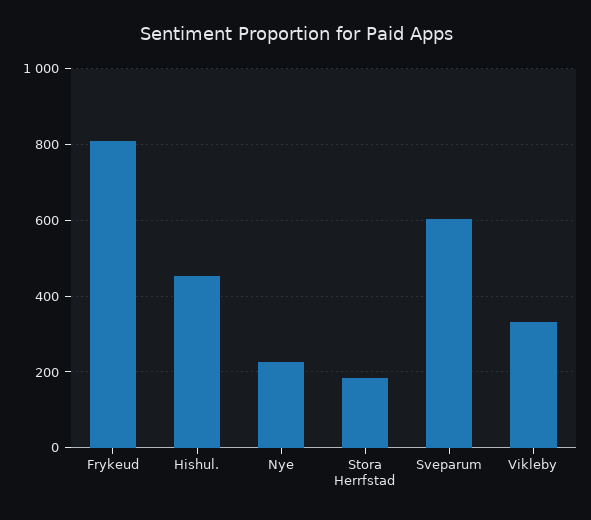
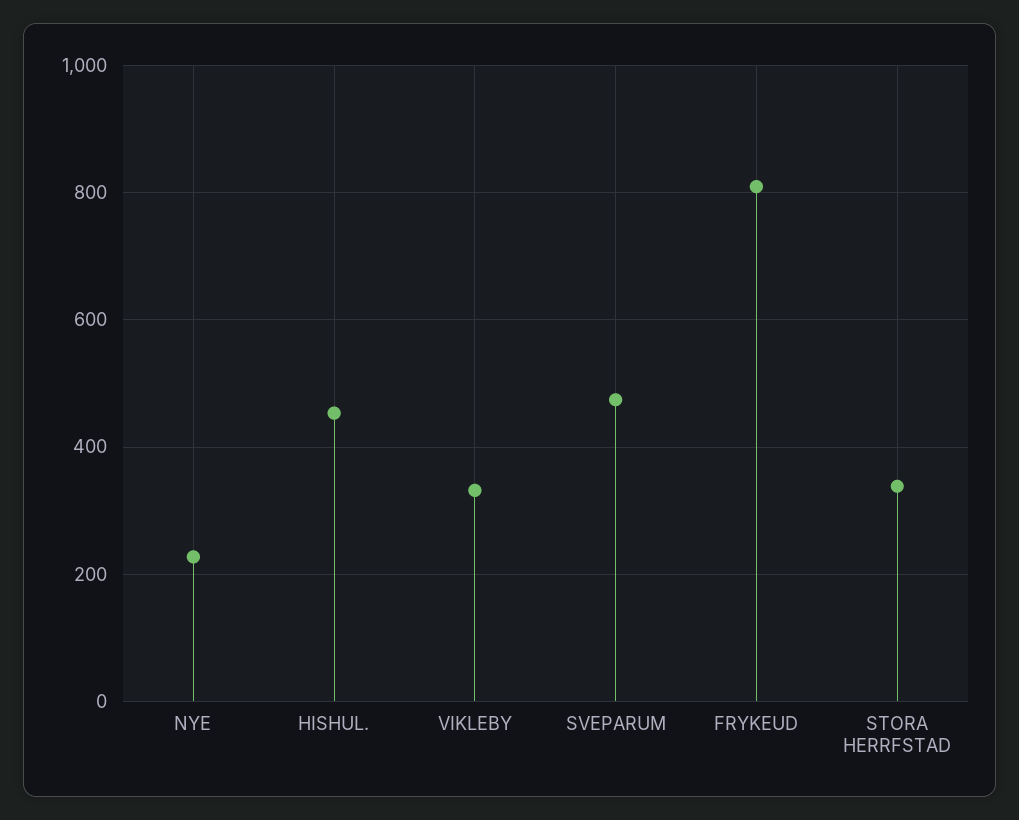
  {
    "Frykeud": 800,
    "Hishul.": 460,
    "Nye": 220,
-   "Stora Herrfstad": 180,
+   "Stora Herrfstad": 340,
-   "Sveparum": 600,
+   "Sveparum": 480,
    "Vikleby": 340
  }

